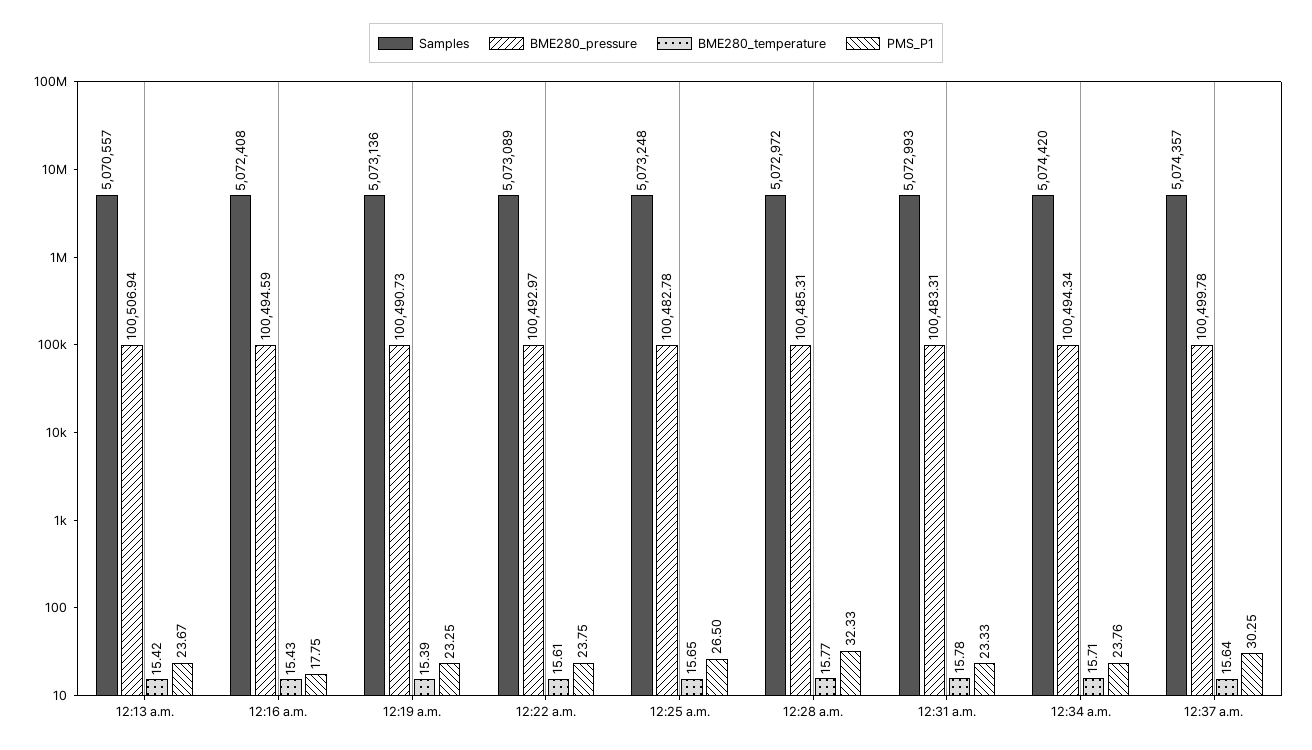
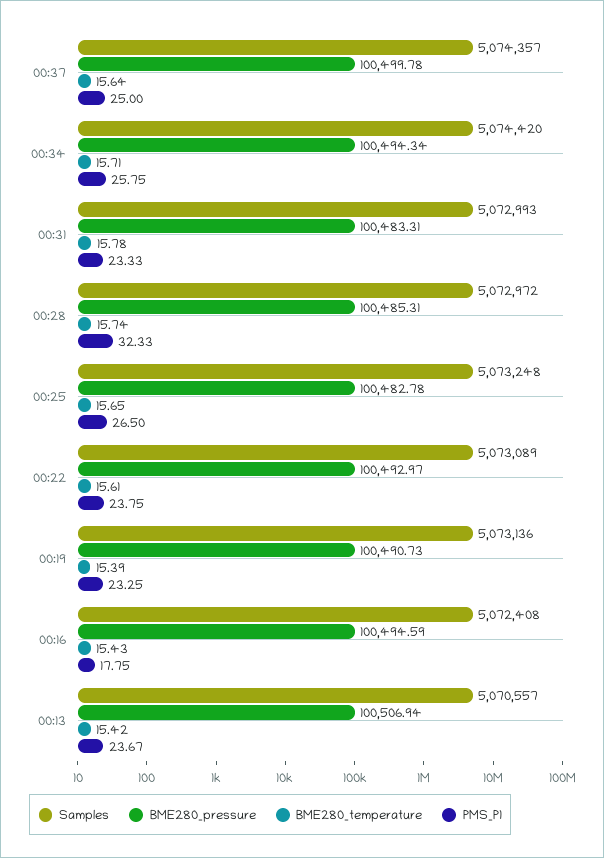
  {
    "Samples": {
      "12:13 a.m.": 5070557,
      "12:16 a.m.": 5072408,
      "12:19 a.m.": 5073136,
      "12:22 a.m.": 5073089,
      "12:25 a.m.": 5073248,
      "12:28 a.m.": 5072972,
      "12:31 a.m.": 5072993,
      "12:34 a.m.": 5074420,
      "12:37 a.m.": 5074357
    },
    "BME280_pressure": {
      "12:13 a.m.": 100506.94,
      "12:16 a.m.": 100494.59,
      "12:19 a.m.": 100490.73,
      "12:22 a.m.": 100492.97,
      "12:25 a.m.": 100482.78,
      "12:28 a.m.": 100485.31,
      "12:31 a.m.": 100483.31,
      "12:34 a.m.": 100494.34,
      "12:37 a.m.": 100499.78
    },
    "BME280_temperature": {
      "12:13 a.m.": 15.42,
      "12:16 a.m.": 15.43,
      "12:19 a.m.": 15.39,
      "12:22 a.m.": 15.61,
      "12:25 a.m.": 15.65,
-     "12:28 a.m.": 15.77,
+     "12:28 a.m.": 15.74,
      "12:31 a.m.": 15.78,
      "12:34 a.m.": 15.71,
      "12:37 a.m.": 15.64
    },
    "PMS_P1": {
      "12:13 a.m.": 23.67,
      "12:16 a.m.": 17.75,
      "12:19 a.m.": 23.25,
      "12:22 a.m.": 23.75,
      "12:25 a.m.": 26.5,
      "12:28 a.m.": 32.33,
      "12:31 a.m.": 23.33,
-     "12:34 a.m.": 23.76,
+     "12:34 a.m.": 25.75,
-     "12:37 a.m.": 30.25
+     "12:37 a.m.": 25
    }
  }

